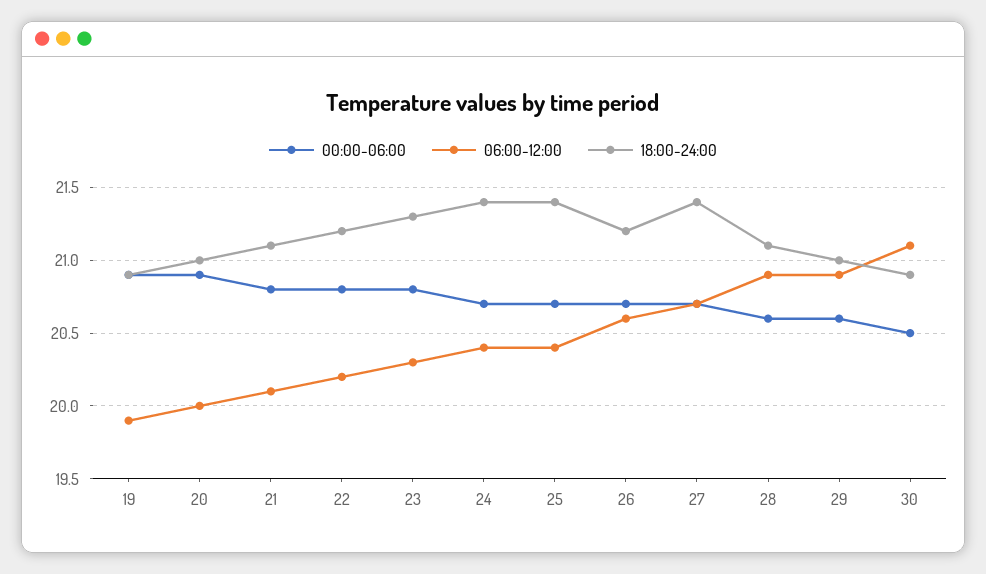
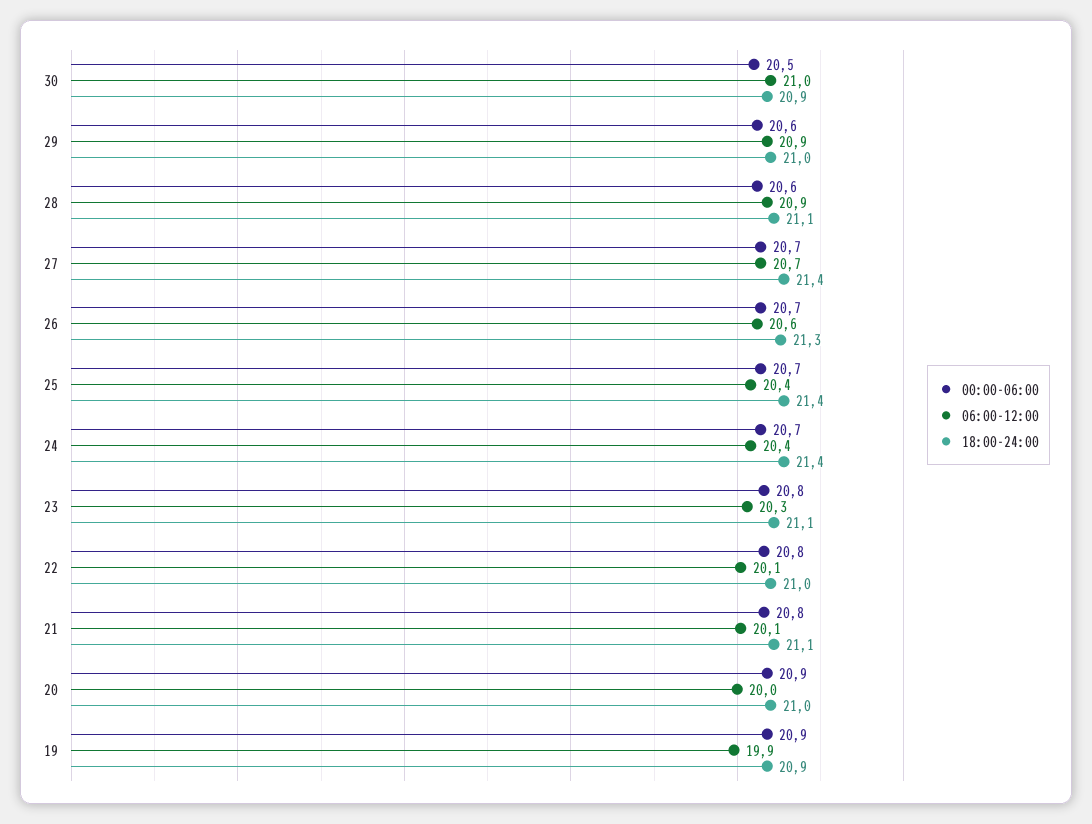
  {
    "00:00-06:00": {
      "19": 20.9,
      "20": 20.9,
      "21": 20.8,
      "22": 20.8,
      "23": 20.8,
      "24": 20.7,
      "25": 20.7,
      "26": 20.7,
      "27": 20.7,
      "28": 20.6,
      "29": 20.6,
      "30": 20.5
    },
    "06:00-12:00": {
      "19": 19.9,
      "20": 20,
      "21": 20.1,
-     "22": 20.2,
+     "22": 20.1,
      "23": 20.3,
      "24": 20.4,
      "25": 20.4,
      "26": 20.6,
      "27": 20.7,
      "28": 20.9,
      "29": 20.9,
-     "30": 21.1
+     "30": 21
    },
    "18:00-24:00": {
      "19": 20.9,
      "20": 21,
      "21": 21.1,
-     "22": 21.2,
+     "22": 21,
-     "23": 21.3,
+     "23": 21.1,
      "24": 21.4,
      "25": 21.4,
-     "26": 21.2,
+     "26": 21.3,
      "27": 21.4,
      "28": 21.1,
      "29": 21,
      "30": 20.9
    }
  }

